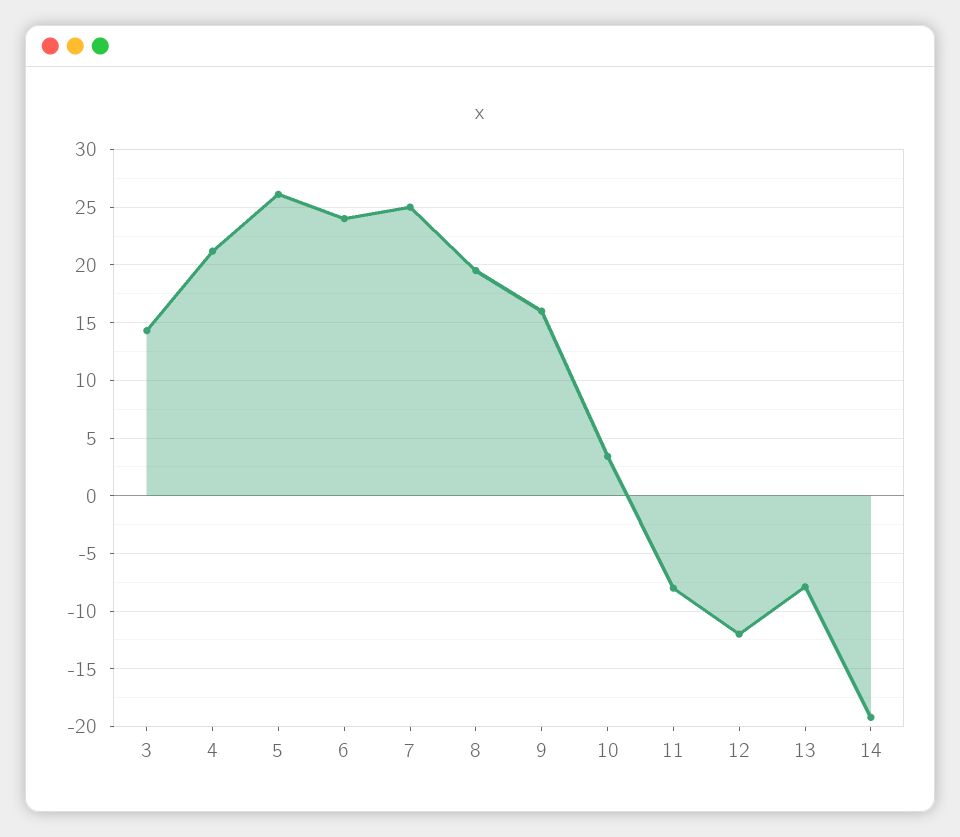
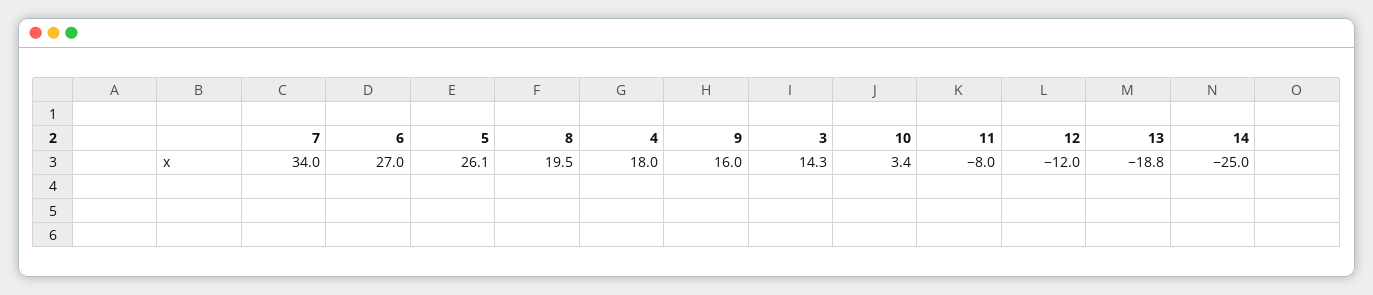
  {
    "3": 14.3,
-   "4": 21,
+   "4": 18,
    "5": 26.1,
-   "6": 24,
+   "6": 27,
-   "7": 25,
+   "7": 34,
    "8": 19.5,
    "9": 16,
    "10": 3.4,
    "11": -8,
    "12": -12,
-   "13": -8,
+   "13": -18.8,
-   "14": -19
+   "14": -25
  }

